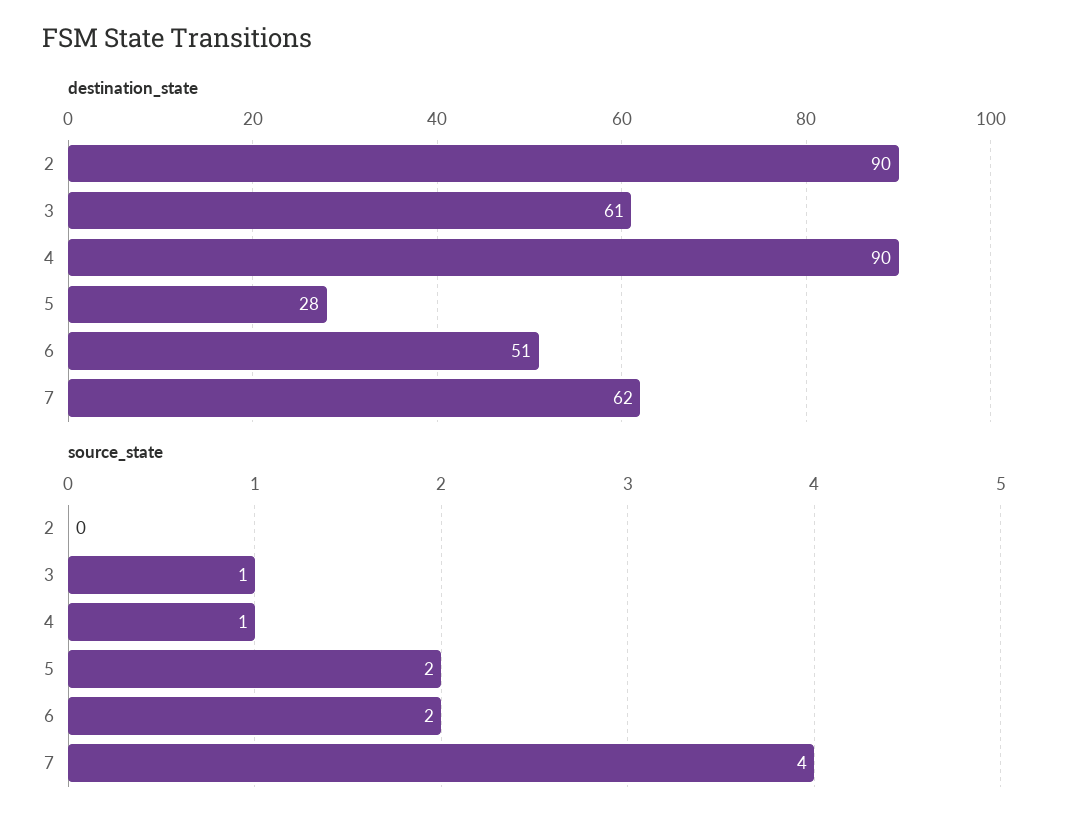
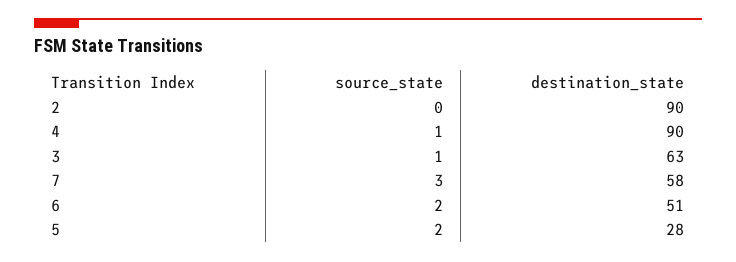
  {
    "destination_state": {
      "2": 90,
-     "3": 61,
+     "3": 63,
      "4": 90,
      "5": 28,
      "6": 51,
-     "7": 62
+     "7": 58
    },
    "source_state": {
      "2": 0,
      "3": 1,
      "4": 1,
      "5": 2,
      "6": 2,
-     "7": 4
+     "7": 3
    }
  }

